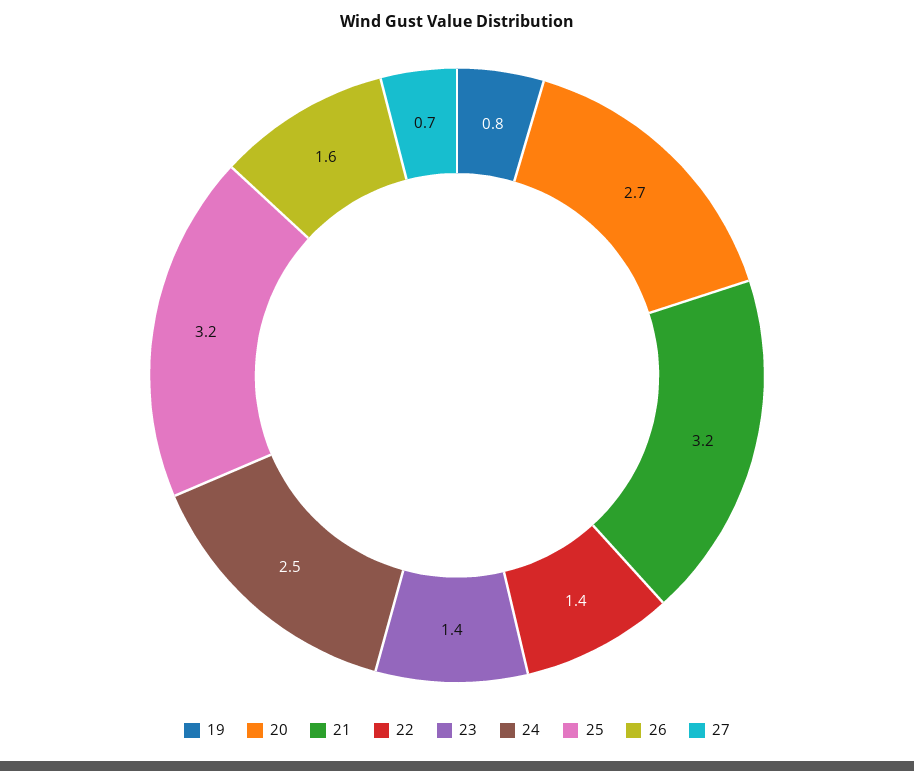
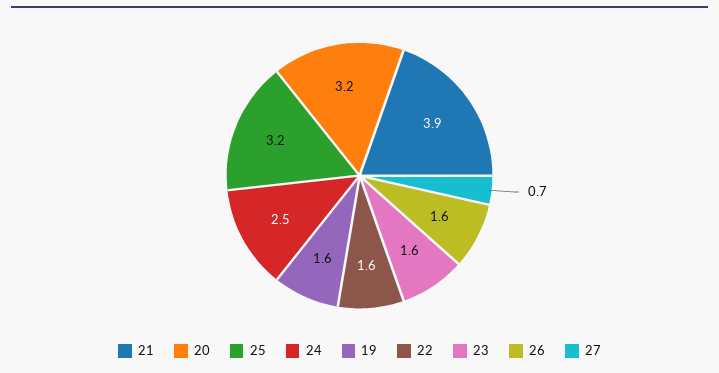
  {
-   "19": 0.8,
+   "19": 1.6,
-   "20": 2.7,
+   "20": 3.2,
-   "21": 3.2,
+   "21": 3.9,
-   "22": 1.4,
+   "22": 1.6,
-   "23": 1.4,
+   "23": 1.6,
    "24": 2.5,
    "25": 3.2,
    "26": 1.6,
    "27": 0.7
  }

